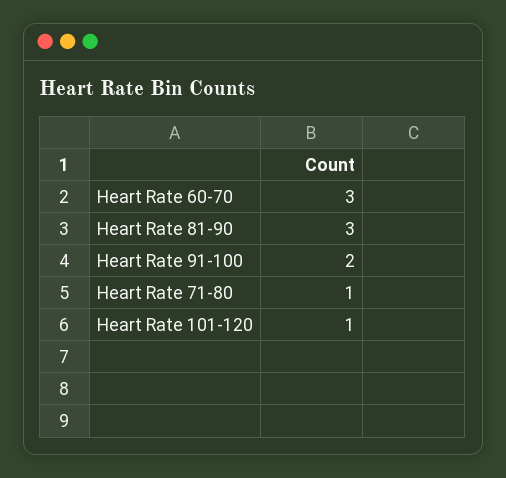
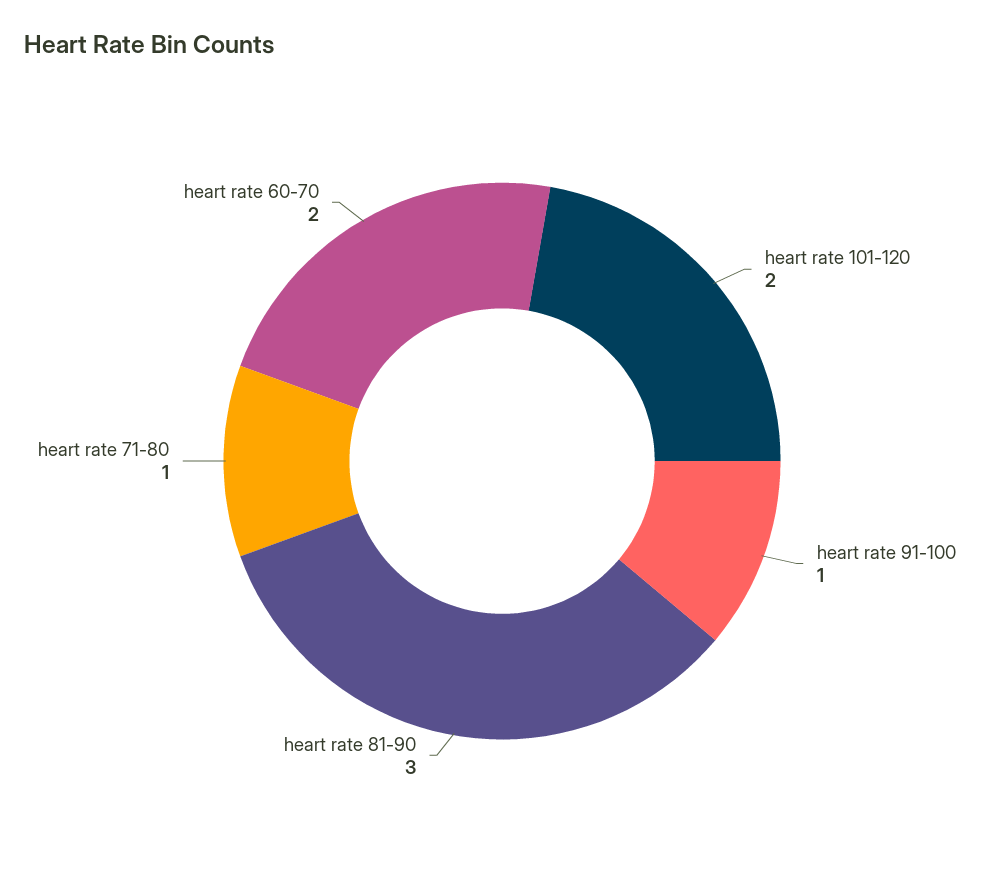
  {
-   "Heart Rate 60-70": 3,
+   "Heart Rate 60-70": 2,
    "Heart Rate 81-90": 3,
-   "Heart Rate 91-100": 2,
+   "Heart Rate 91-100": 1,
    "Heart Rate 71-80": 1,
-   "Heart Rate 101-120": 1
+   "Heart Rate 101-120": 2
  }

